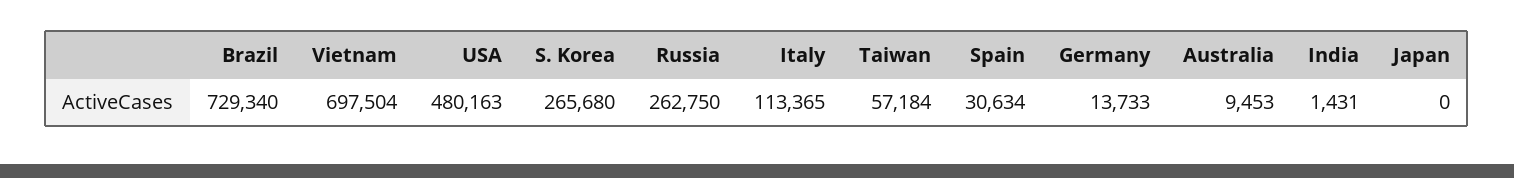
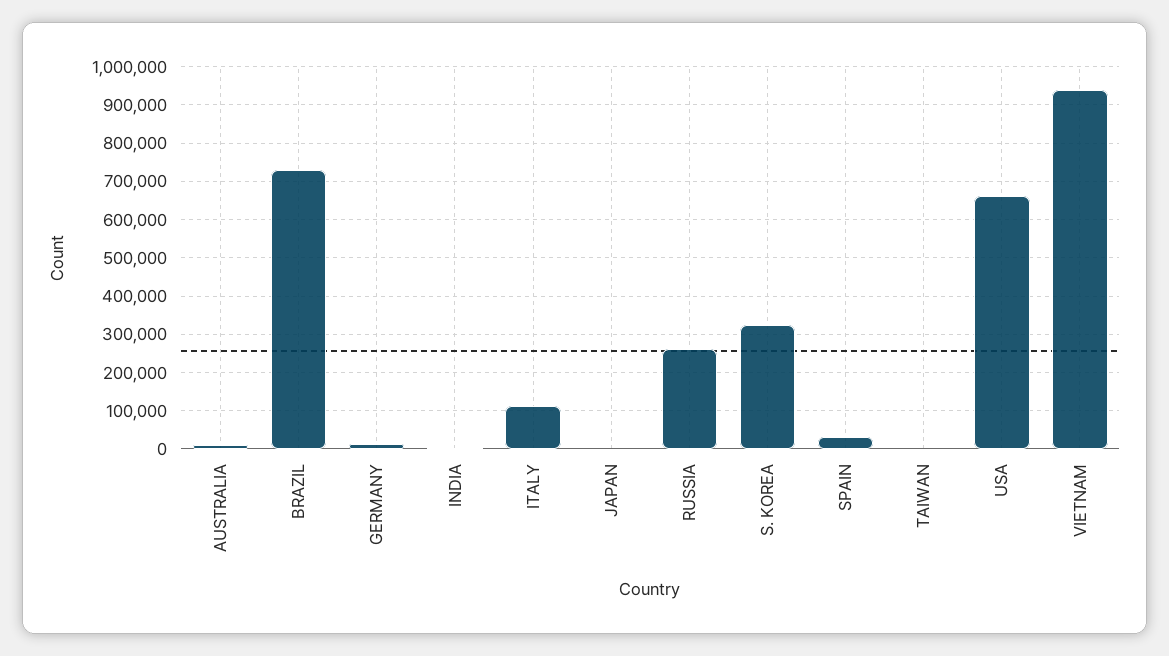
  {
    "Brazil": 729340,
-   "Vietnam": 697504,
+   "Vietnam": 940000,
-   "USA": 480163,
+   "USA": 660000,
-   "S. Korea": 265680,
+   "S. Korea": 320000,
    "Russia": 262750,
    "Italy": 113365,
-   "Taiwan": 57184,
+   "Taiwan": 0,
    "Spain": 30634,
    "Germany": 13733,
    "Australia": 9453,
    "India": 1431,
    "Japan": 0
  }

